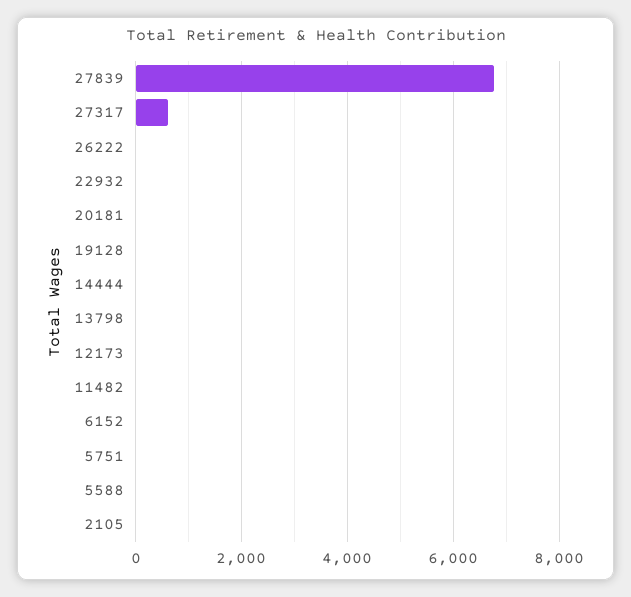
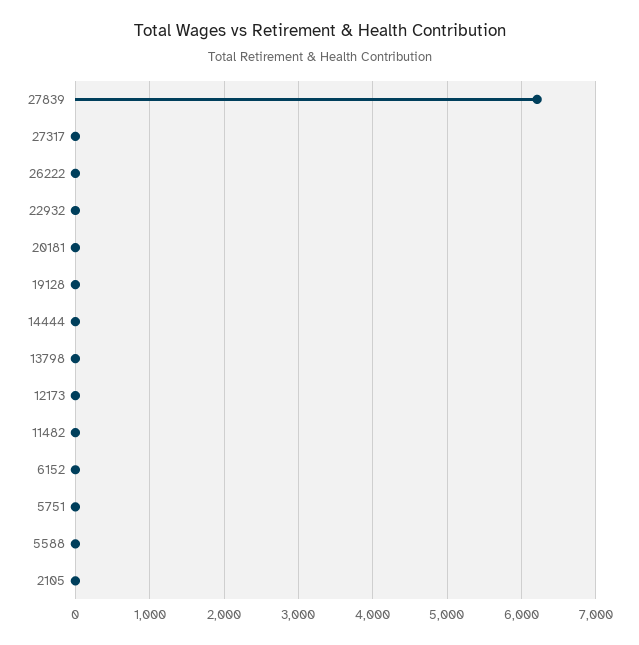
  {
-   "27839": 6800,
+   "27839": 6200,
-   "27317": 600,
+   "27317": 0,
    "26222": 0,
    "22932": 0,
    "20181": 0,
    "19128": 0,
    "14444": 0,
    "13798": 0,
    "12173": 0,
    "11482": 0,
    "6152": 0,
    "5751": 0,
    "5588": 0,
    "2105": 0
  }

